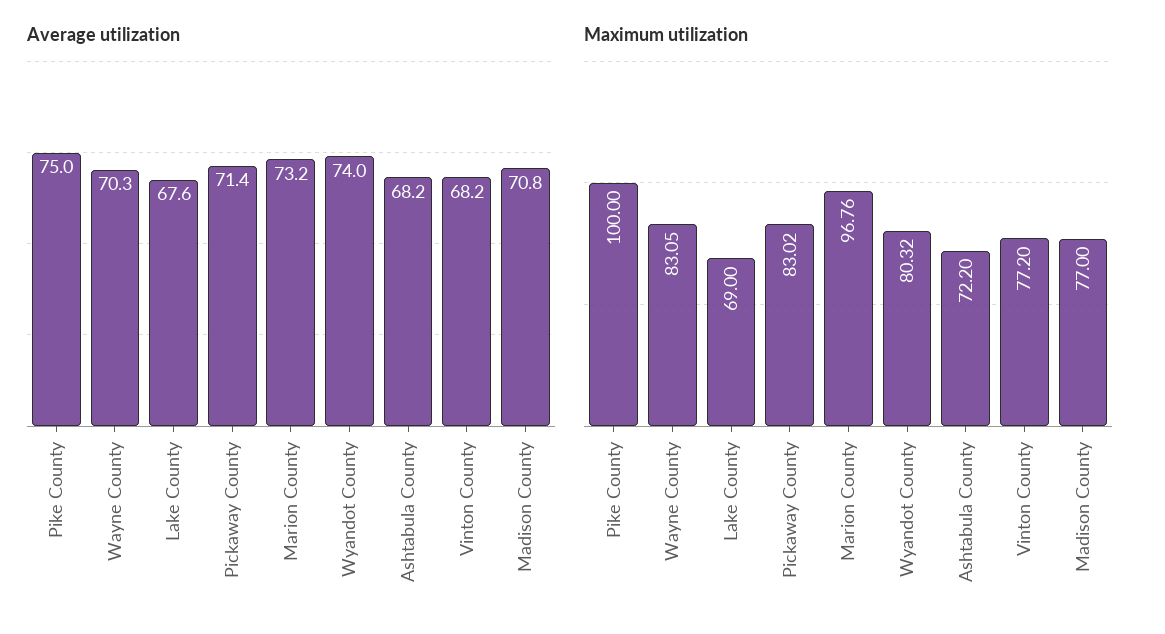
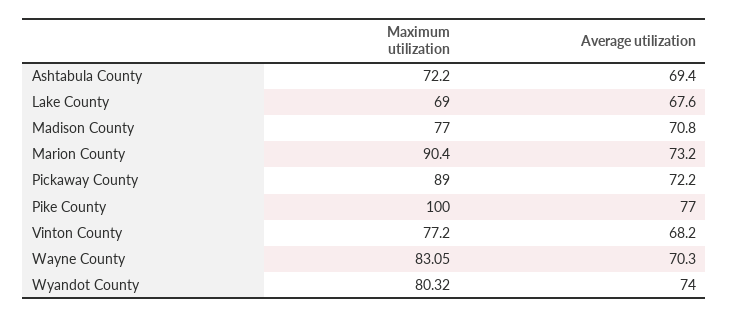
  {
    "Average utilization": {
-     "Pike County": 75,
+     "Pike County": 77,
      "Wayne County": 70.3,
      "Lake County": 67.6,
-     "Pickaway County": 71.4,
+     "Pickaway County": 72.2,
      "Marion County": 73.2,
      "Wyandot County": 74,
-     "Ashtabula County": 68.2,
+     "Ashtabula County": 69.4,
      "Vinton County": 68.2,
      "Madison County": 70.8
    },
    "Maximum utilization": {
      "Pike County": 100,
      "Wayne County": 83.05,
      "Lake County": 69,
-     "Pickaway County": 83.02,
+     "Pickaway County": 89,
-     "Marion County": 96.76,
+     "Marion County": 90.4,
      "Wyandot County": 80.32,
      "Ashtabula County": 72.2,
      "Vinton County": 77.2,
      "Madison County": 77
    }
  }

